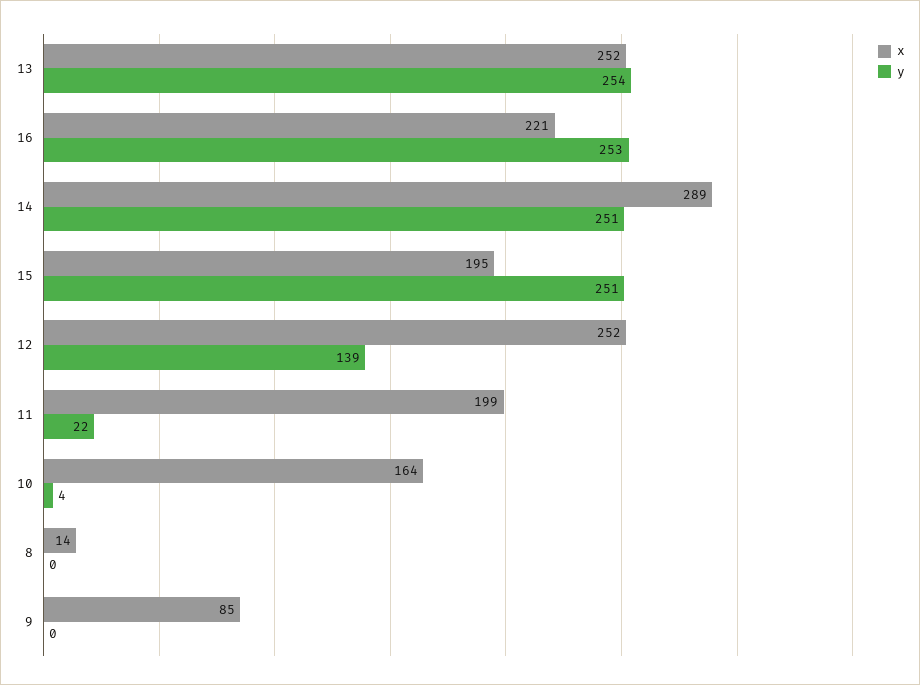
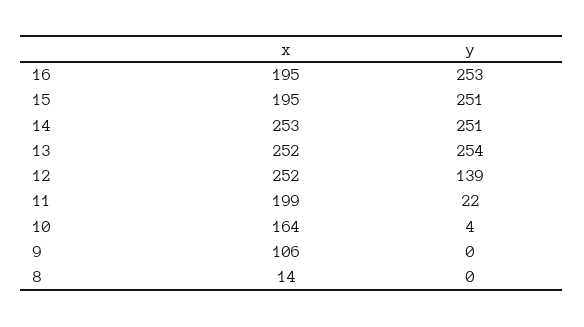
  {
    "x": {
      "13": 252,
-     "16": 221,
+     "16": 195,
-     "14": 289,
+     "14": 253,
      "15": 195,
      "12": 252,
      "11": 199,
      "10": 164,
      "8": 14,
-     "9": 85
+     "9": 106
    },
    "y": {
      "13": 254,
      "16": 253,
      "14": 251,
      "15": 251,
      "12": 139,
      "11": 22,
      "10": 4,
      "8": 0,
      "9": 0
    }
  }

